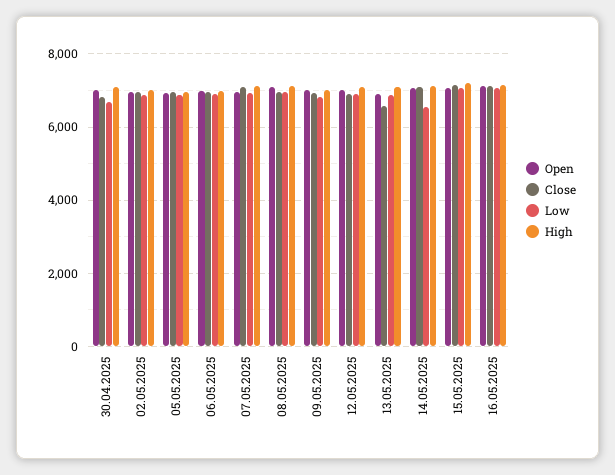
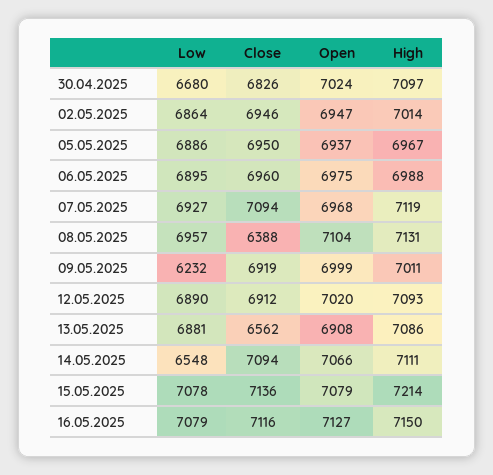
  {
    "Open": {
      "30.04.2025": 7024,
      "02.05.2025": 6947,
      "05.05.2025": 6937,
      "06.05.2025": 6975,
      "07.05.2025": 6968,
      "08.05.2025": 7104,
      "09.05.2025": 6999,
      "12.05.2025": 7020,
      "13.05.2025": 6908,
      "14.05.2025": 7066,
      "15.05.2025": 7079,
      "16.05.2025": 7127
    },
    "Close": {
      "30.04.2025": 6826,
      "02.05.2025": 6946,
      "05.05.2025": 6950,
      "06.05.2025": 6960,
      "07.05.2025": 7094,
-     "08.05.2025": 7000,
+     "08.05.2025": 6388,
      "09.05.2025": 6919,
      "12.05.2025": 6912,
      "13.05.2025": 6562,
      "14.05.2025": 7094,
      "15.05.2025": 7136,
      "16.05.2025": 7116
    },
    "Low": {
      "30.04.2025": 6680,
      "02.05.2025": 6864,
      "05.05.2025": 6886,
      "06.05.2025": 6895,
      "07.05.2025": 6927,
      "08.05.2025": 6957,
-     "09.05.2025": 6800,
+     "09.05.2025": 6232,
      "12.05.2025": 6890,
      "13.05.2025": 6881,
      "14.05.2025": 6548,
      "15.05.2025": 7078,
      "16.05.2025": 7079
    },
    "High": {
      "30.04.2025": 7097,
      "02.05.2025": 7014,
      "05.05.2025": 6967,
      "06.05.2025": 6988,
      "07.05.2025": 7119,
      "08.05.2025": 7131,
      "09.05.2025": 7011,
      "12.05.2025": 7093,
      "13.05.2025": 7086,
      "14.05.2025": 7111,
      "15.05.2025": 7214,
      "16.05.2025": 7150
    }
  }

